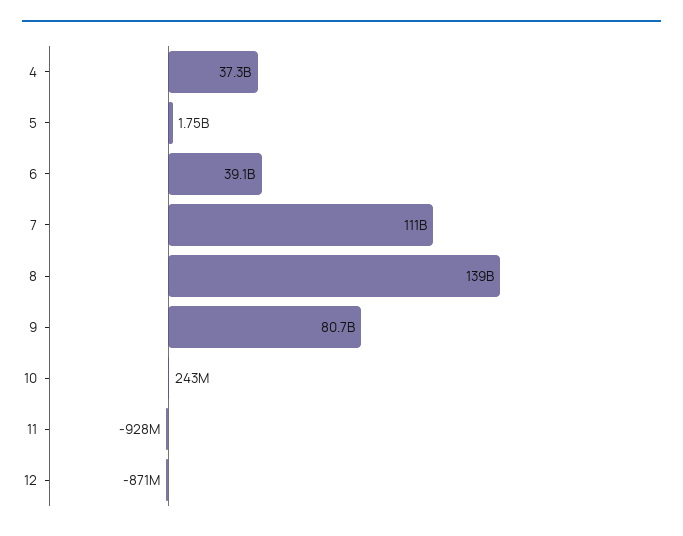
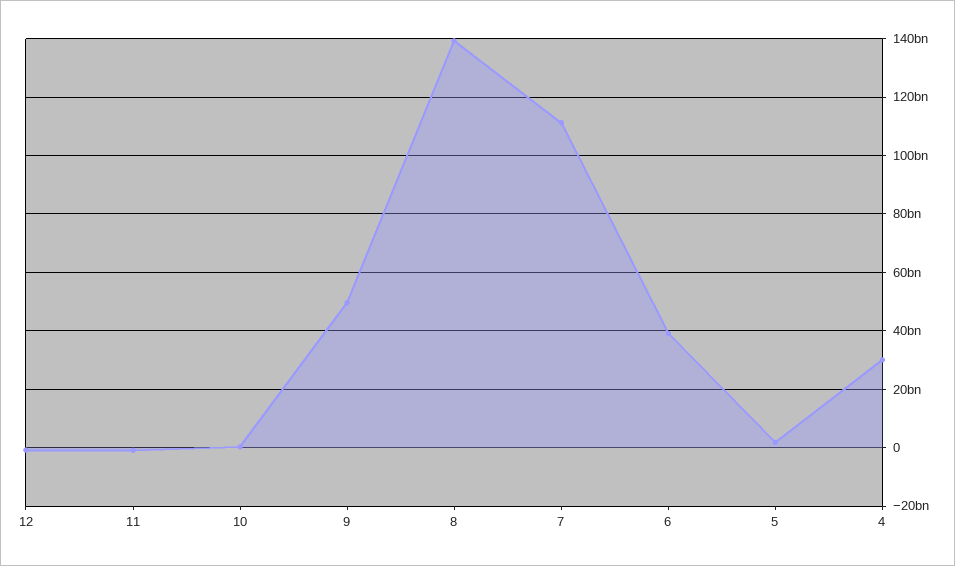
  {
-   "4": 37300000000,
+   "4": 30000000000,
    "5": 1750000000,
    "6": 39100000000,
    "7": 111000000000,
    "8": 139000000000,
-   "9": 80700000000,
+   "9": 50000000000,
    "10": 243000000,
    "11": -928000000,
    "12": -871000000
  }

